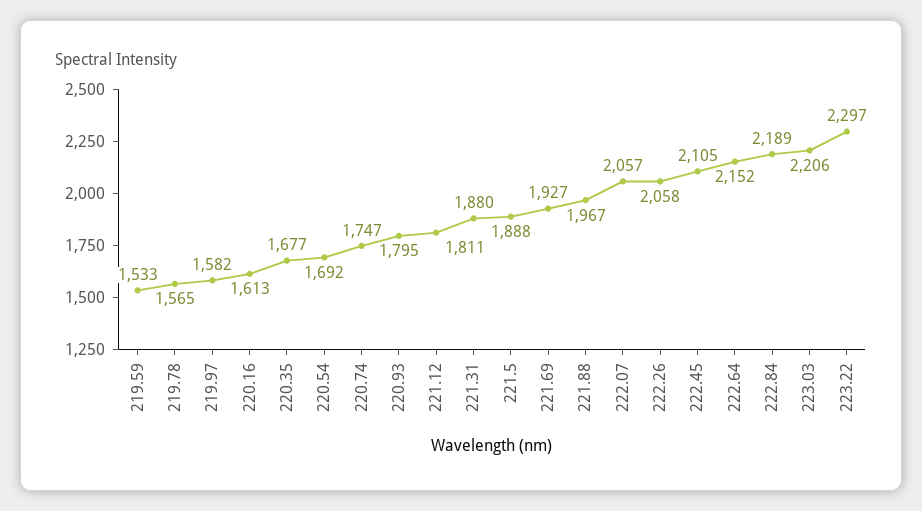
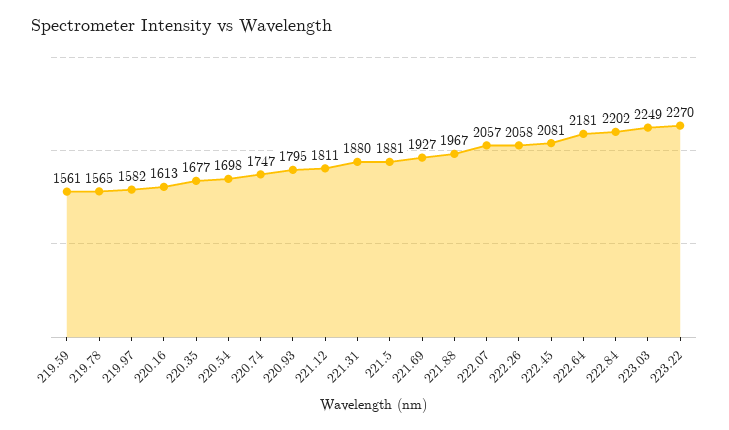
  {
-   "219.59": 1533,
+   "219.59": 1561,
    "219.78": 1565,
    "219.97": 1582,
    "220.16": 1613,
    "220.35": 1677,
-   "220.54": 1692,
+   "220.54": 1698,
    "220.74": 1747,
    "220.93": 1795,
    "221.12": 1811,
    "221.31": 1880,
-   "221.5": 1888,
+   "221.5": 1881,
    "221.69": 1927,
    "221.88": 1967,
    "222.07": 2057,
    "222.26": 2058,
-   "222.45": 2105,
+   "222.45": 2081,
-   "222.64": 2152,
+   "222.64": 2181,
-   "222.84": 2189,
+   "222.84": 2202,
-   "223.03": 2206,
+   "223.03": 2249,
-   "223.22": 2297
+   "223.22": 2270
  }

